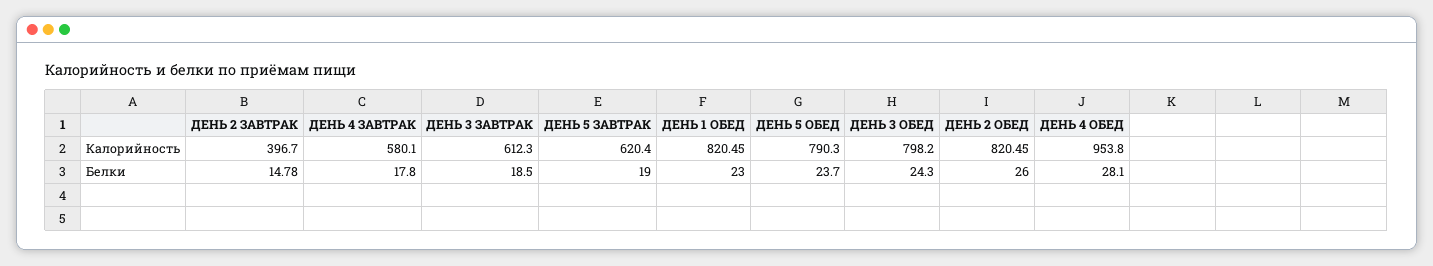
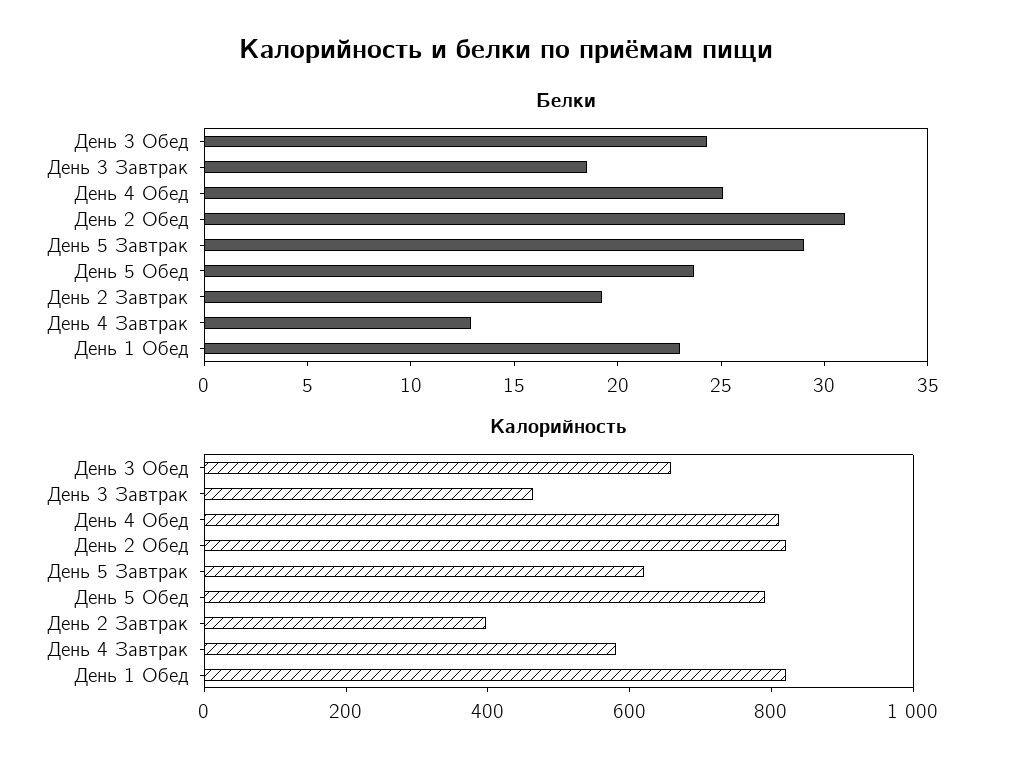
  {
    "Калорийность": {
      "ДЕНЬ 2 ЗАВТРАК": 396.7,
      "ДЕНЬ 4 ЗАВТРАК": 580.1,
-     "ДЕНЬ 3 ЗАВТРАК": 612.3,
+     "ДЕНЬ 3 ЗАВТРАК": 450,
      "ДЕНЬ 5 ЗАВТРАК": 620.4,
      "ДЕНЬ 1 ОБЕД": 820.45,
      "ДЕНЬ 5 ОБЕД": 790.3,
-     "ДЕНЬ 3 ОБЕД": 798.2,
+     "ДЕНЬ 3 ОБЕД": 650,
      "ДЕНЬ 2 ОБЕД": 820.45,
-     "ДЕНЬ 4 ОБЕД": 953.8
+     "ДЕНЬ 4 ОБЕД": 800
    },
    "Белки": {
-     "ДЕНЬ 2 ЗАВТРАК": 14.78,
+     "ДЕНЬ 2 ЗАВТРАК": 19,
-     "ДЕНЬ 4 ЗАВТРАК": 17.8,
+     "ДЕНЬ 4 ЗАВТРАК": 13,
      "ДЕНЬ 3 ЗАВТРАК": 18.5,
-     "ДЕНЬ 5 ЗАВТРАК": 19,
+     "ДЕНЬ 5 ЗАВТРАК": 29,
      "ДЕНЬ 1 ОБЕД": 23,
      "ДЕНЬ 5 ОБЕД": 23.7,
      "ДЕНЬ 3 ОБЕД": 24.3,
-     "ДЕНЬ 2 ОБЕД": 26,
+     "ДЕНЬ 2 ОБЕД": 31,
-     "ДЕНЬ 4 ОБЕД": 28.1
+     "ДЕНЬ 4 ОБЕД": 25
    }
  }

